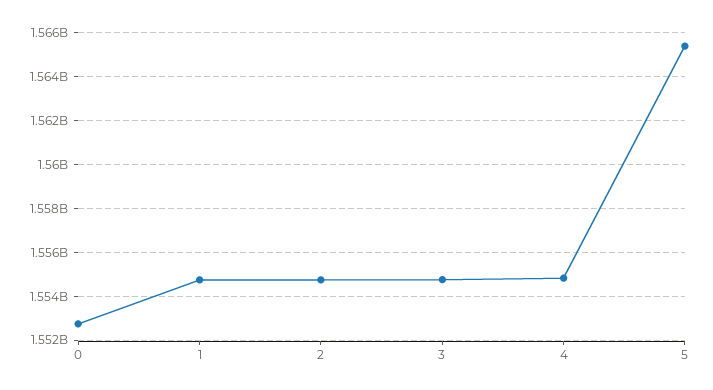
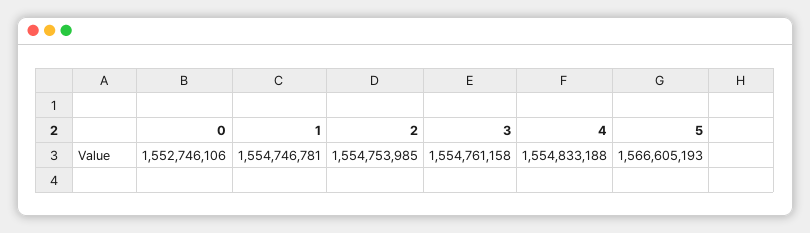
  {
    "0": 1552746106,
    "1": 1554746781,
    "2": 1554753985,
    "3": 1554761158,
    "4": 1554833188,
-   "5": 1565500000
+   "5": 1566605193
  }

